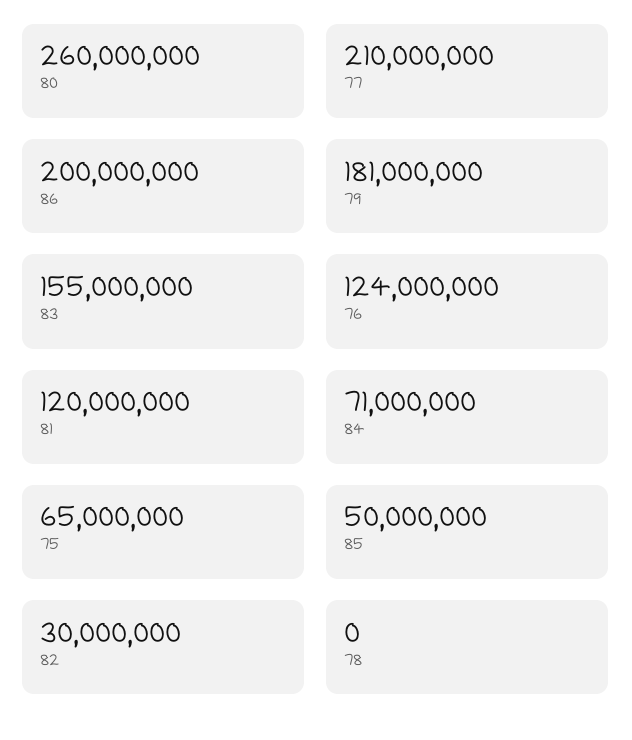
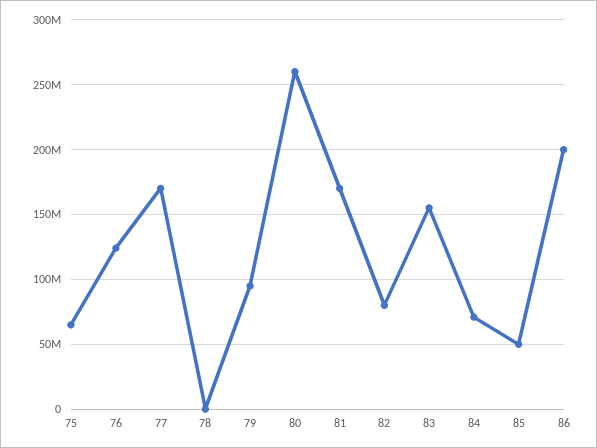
  {
    "80": 260000000,
-   "77": 210000000,
+   "77": 170000000,
    "86": 200000000,
-   "79": 181000000,
+   "79": 95000000,
    "83": 155000000,
    "76": 124000000,
-   "81": 120000000,
+   "81": 170000000,
    "84": 71000000,
    "75": 65000000,
    "85": 50000000,
-   "82": 30000000,
+   "82": 80000000,
    "78": 0
  }

